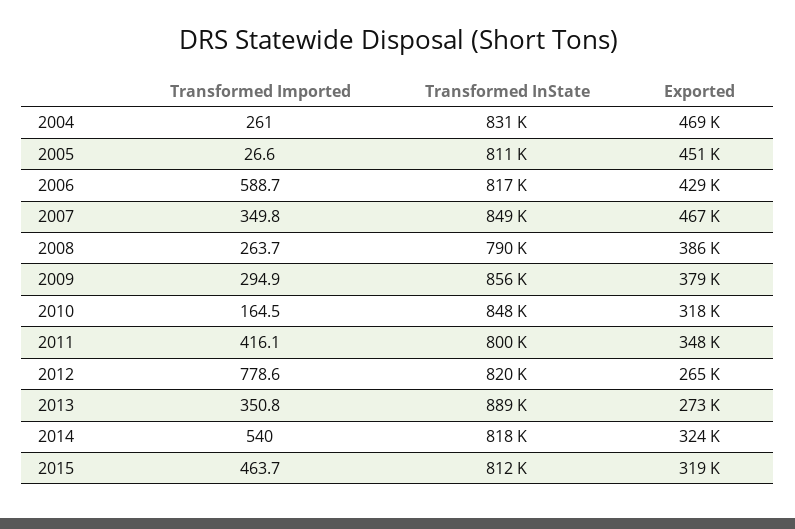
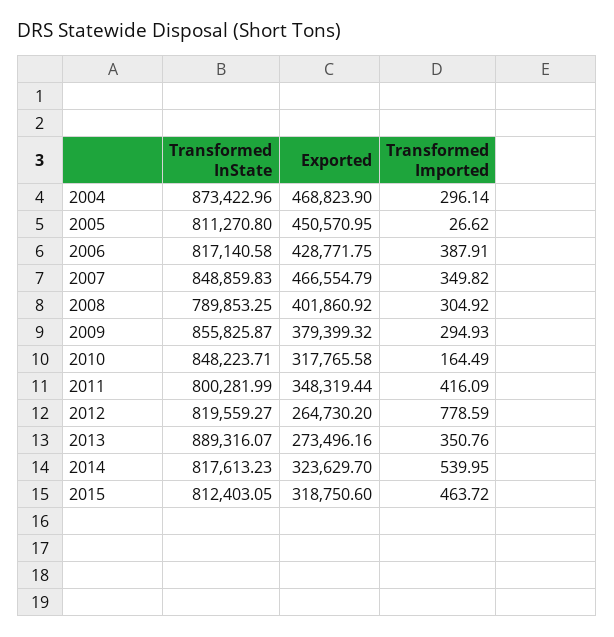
  {
    "Transformed Imported": {
-     "2004": 261,
+     "2004": 296.14,
      "2005": 26.62,
-     "2006": 588.7,
+     "2006": 387.91,
      "2007": 349.82,
-     "2008": 263.7,
+     "2008": 304.92,
      "2009": 294.93,
      "2010": 164.49,
      "2011": 416.09,
      "2012": 778.59,
      "2013": 350.76,
      "2014": 539.95,
      "2015": 463.72
    },
    "Transformed InState": {
-     "2004": 831000,
+     "2004": 873422.96,
      "2005": 811270.8,
      "2006": 817140.58,
      "2007": 848859.83,
      "2008": 789853.25,
      "2009": 855825.87,
      "2010": 848223.71,
      "2011": 800281.99,
      "2012": 819559.27,
      "2013": 889316.07,
      "2014": 817613.23,
      "2015": 812403.05
    },
    "Exported": {
      "2004": 468823.9,
      "2005": 450570.95,
      "2006": 428771.75,
      "2007": 466554.79,
-     "2008": 386000,
+     "2008": 401860.92,
      "2009": 379399.32,
      "2010": 317765.58,
      "2011": 348319.44,
      "2012": 264730.2,
      "2013": 273496.16,
      "2014": 323629.7,
      "2015": 318750.6
    }
  }

